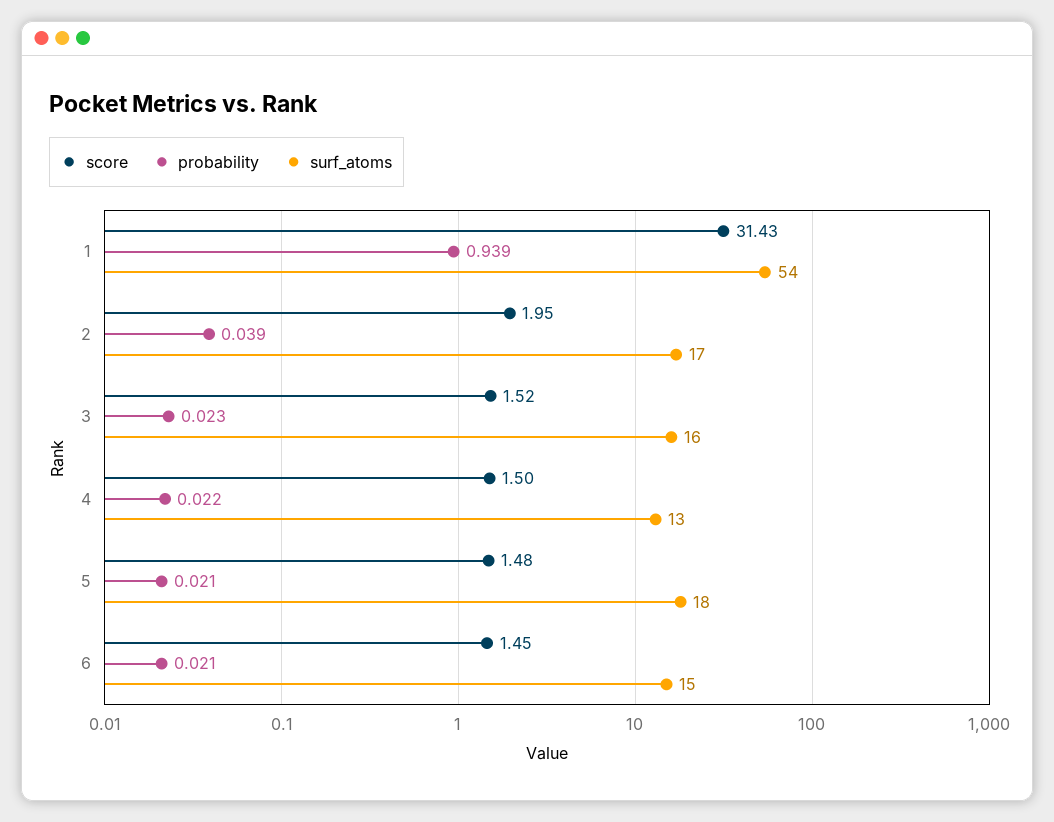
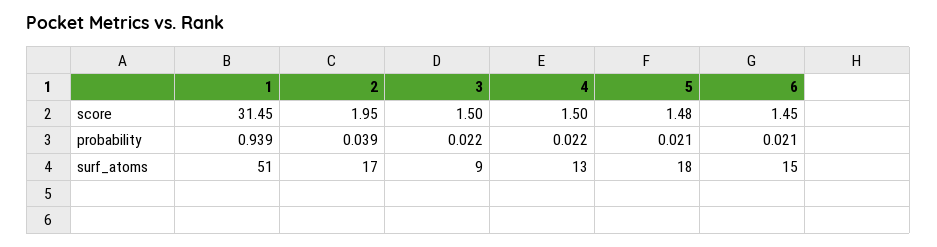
  {
    "score": {
-     "1": 31.43,
+     "1": 31.45,
      "2": 1.95,
-     "3": 1.52,
+     "3": 1.5,
      "4": 1.5,
      "5": 1.48,
      "6": 1.45
    },
    "probability": {
      "1": 0.939,
      "2": 0.039,
-     "3": 0.023,
+     "3": 0.022,
      "4": 0.022,
      "5": 0.021,
      "6": 0.021
    },
    "surf_atoms": {
-     "1": 54,
+     "1": 51,
      "2": 17,
-     "3": 16,
+     "3": 9,
      "4": 13,
      "5": 18,
      "6": 15
    }
  }

